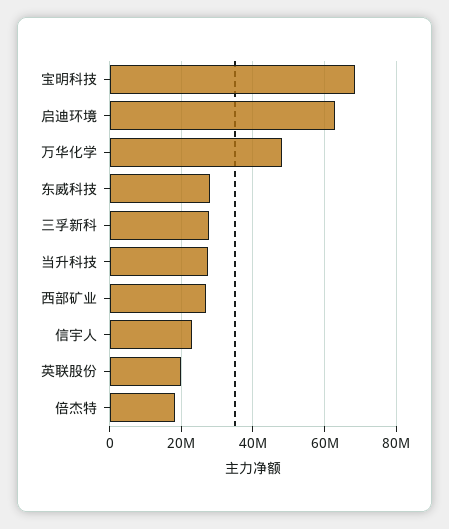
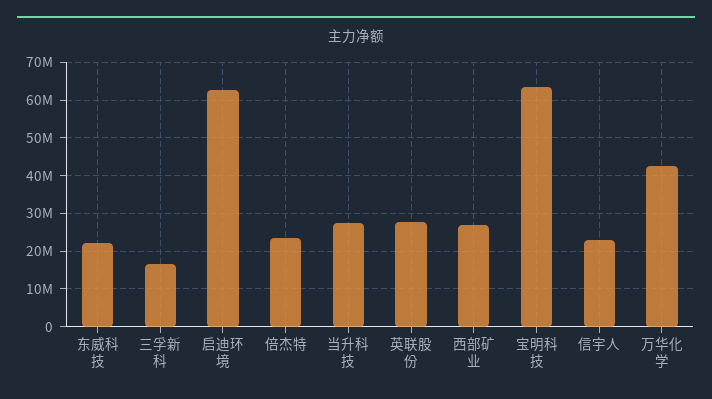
  {
-   "宝明科技": 68000000,
+   "宝明科技": 64000000,
    "启迪环境": 62000000,
-   "万华化学": 48000000,
+   "万华化学": 42000000,
-   "东威科技": 28000000,
+   "东威科技": 22000000,
-   "三孚新科": 28000000,
+   "三孚新科": 16000000,
    "当升科技": 28000000,
    "西部矿业": 26000000,
    "信宇人": 22000000,
-   "英联股份": 20000000,
+   "英联股份": 28000000,
-   "倍杰特": 18000000
+   "倍杰特": 24000000
  }

